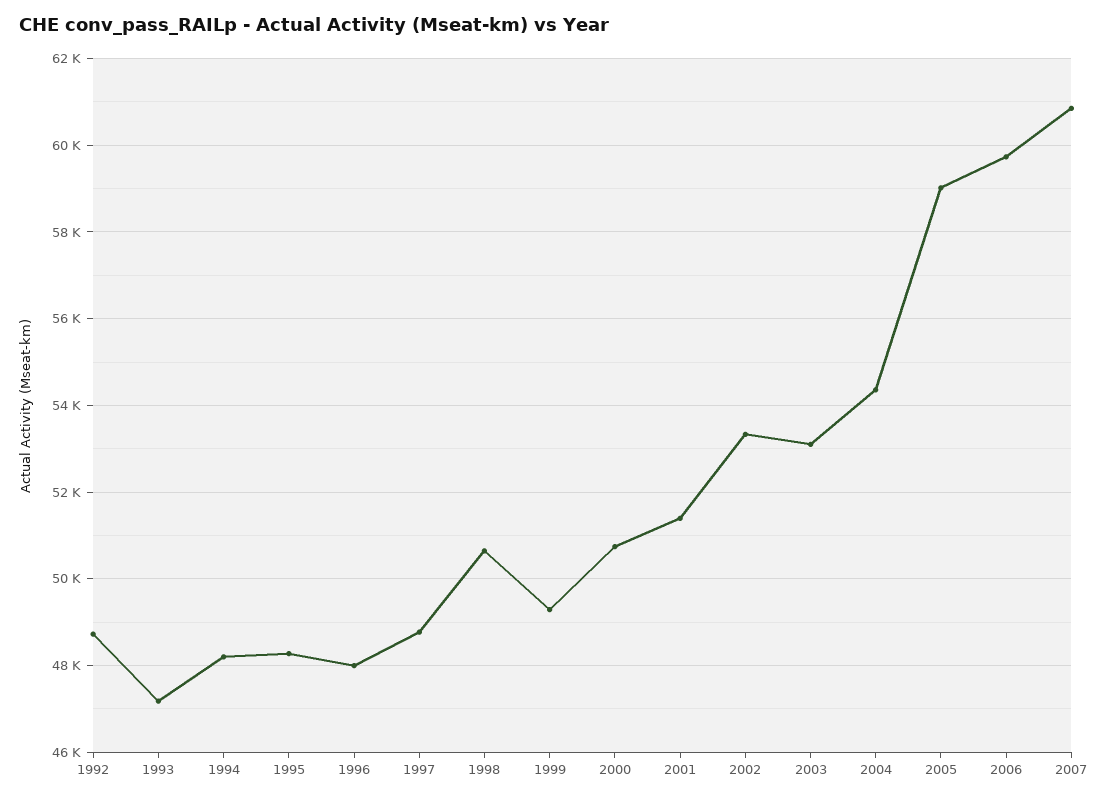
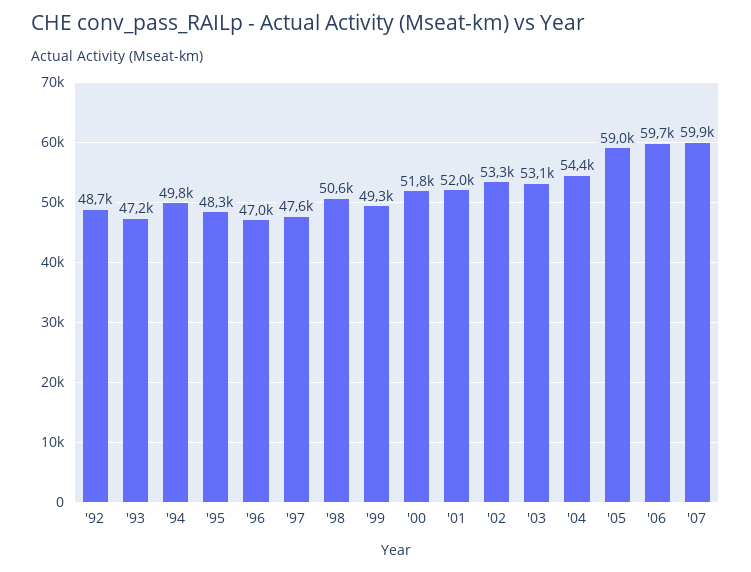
  {
    "1992": 48700,
    "1993": 47200,
-   "1994": 48200,
+   "1994": 49800,
    "1995": 48300,
-   "1996": 48000,
+   "1996": 47000,
-   "1997": 48800,
+   "1997": 47600,
    "1998": 50600,
    "1999": 49300,
-   "2000": 50800,
+   "2000": 51800,
-   "2001": 51400,
+   "2001": 52000,
    "2002": 53300,
    "2003": 53100,
    "2004": 54400,
    "2005": 59000,
    "2006": 59700,
-   "2007": 60800
+   "2007": 59900
  }

